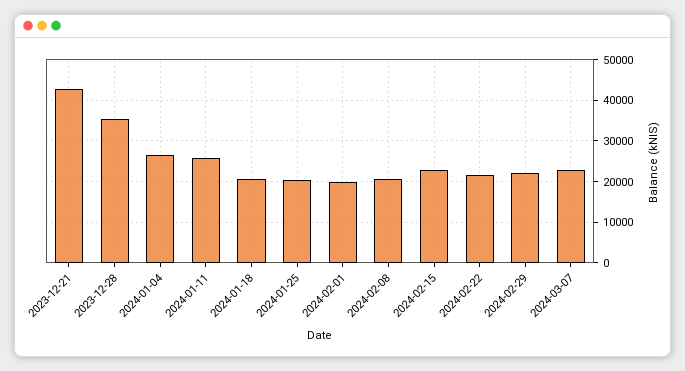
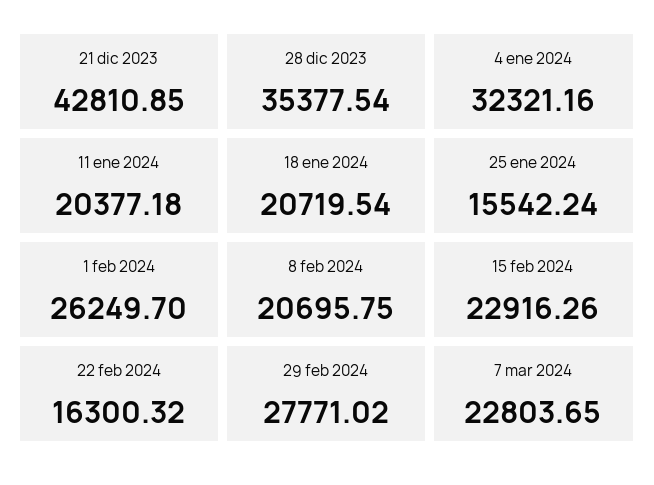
  {
    "2023-12-21": 42810.85,
    "2023-12-28": 35377.54,
-   "2024-01-04": 26000,
+   "2024-01-04": 32321.16,
-   "2024-01-11": 26000,
+   "2024-01-11": 20377.18,
    "2024-01-18": 20719.54,
-   "2024-01-25": 20000,
+   "2024-01-25": 15542.24,
-   "2024-02-01": 20000,
+   "2024-02-01": 26249.7,
    "2024-02-08": 20695.75,
    "2024-02-15": 22916.26,
-   "2024-02-22": 22000,
+   "2024-02-22": 16300.32,
-   "2024-02-29": 22000,
+   "2024-02-29": 27771.02,
    "2024-03-07": 22803.65
  }

